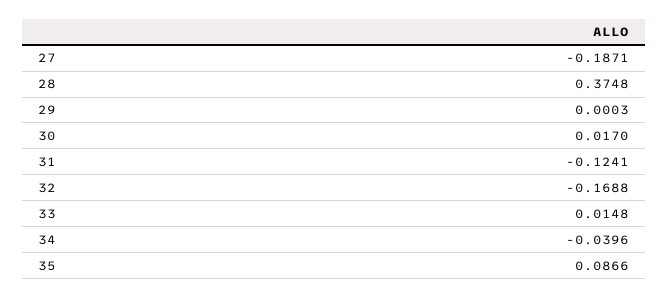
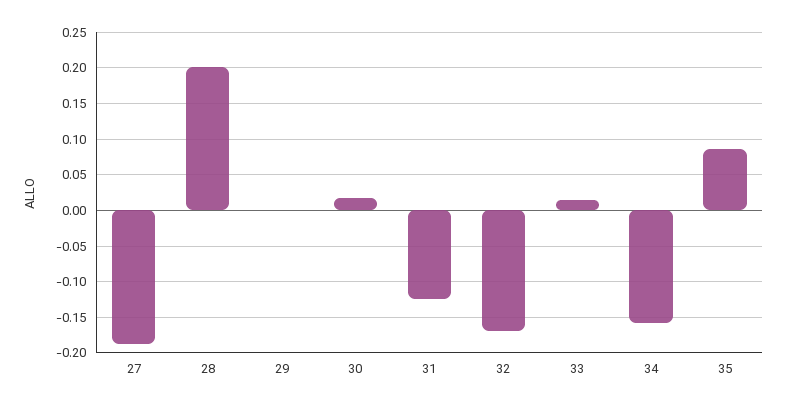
  {
    "27": -0.1871,
-   "28": 0.3748,
+   "28": 0.2,
    "29": 0.0003,
    "30": 0.017,
    "31": -0.1241,
    "32": -0.1688,
    "33": 0.0148,
-   "34": -0.0396,
+   "34": -0.16,
    "35": 0.0866
  }

